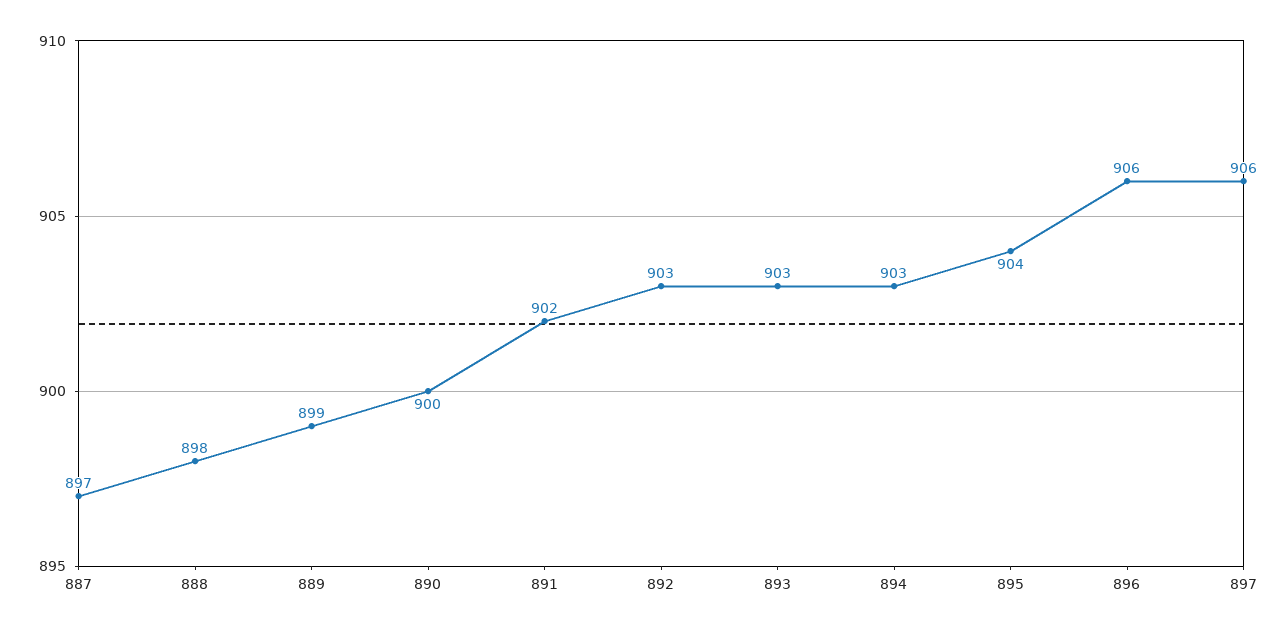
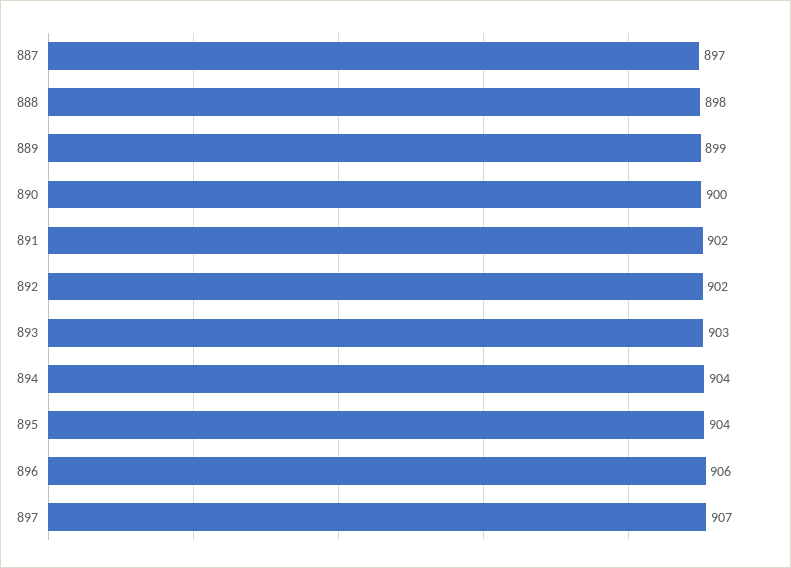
  {
    "887": 897,
    "888": 898,
    "889": 899,
    "890": 900,
    "891": 902,
-   "892": 903,
+   "892": 902,
    "893": 903,
-   "894": 903,
+   "894": 904,
    "895": 904,
    "896": 906,
-   "897": 906
+   "897": 907
  }

